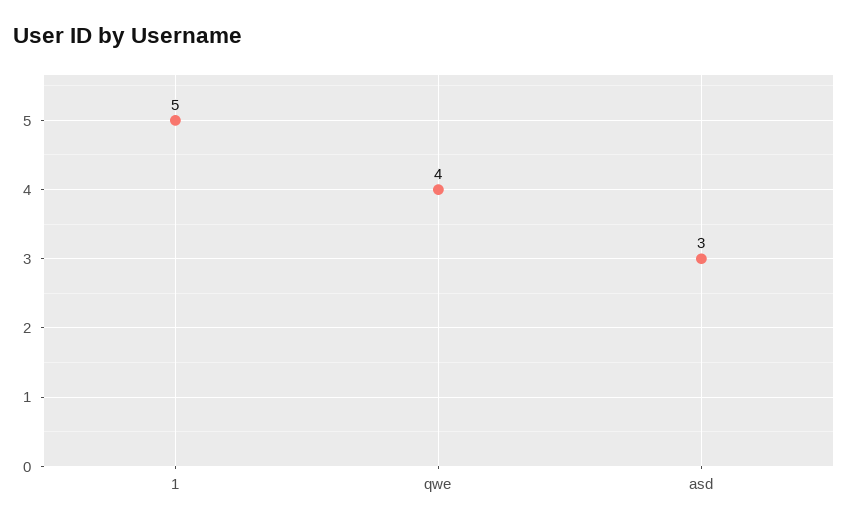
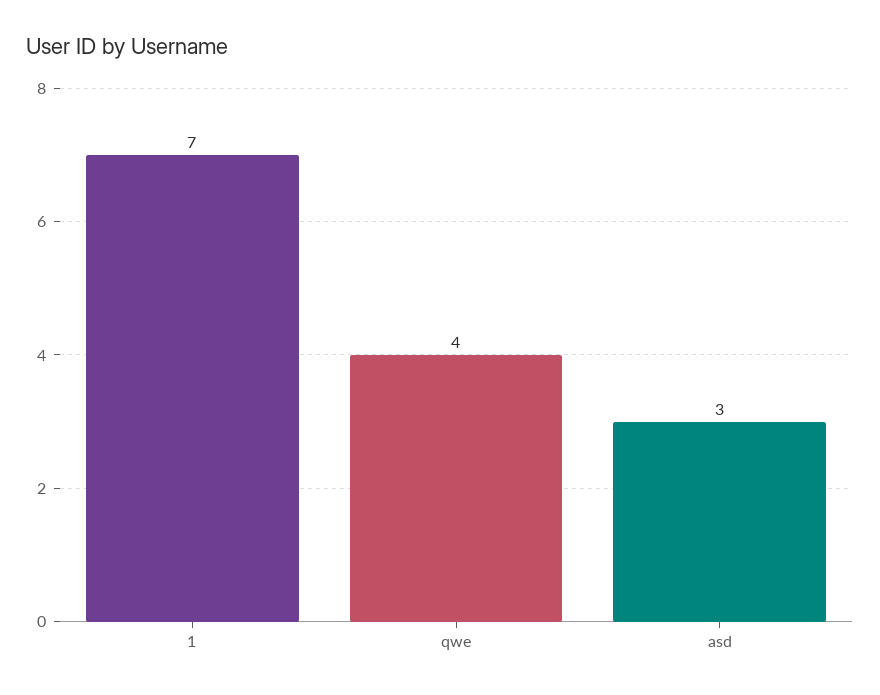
  {
-   "1": 5,
+   "1": 7,
    "qwe": 4,
    "asd": 3
  }

